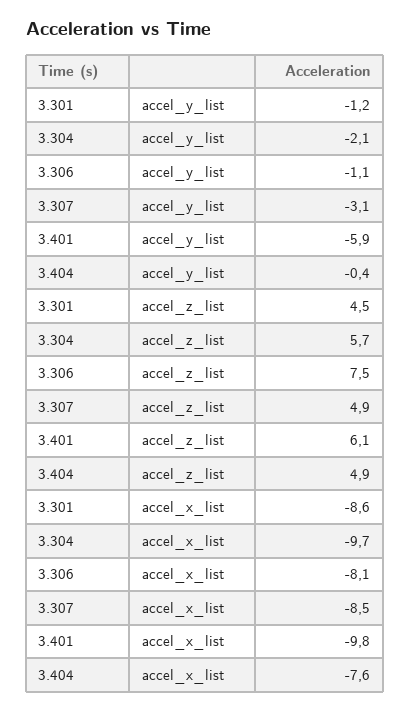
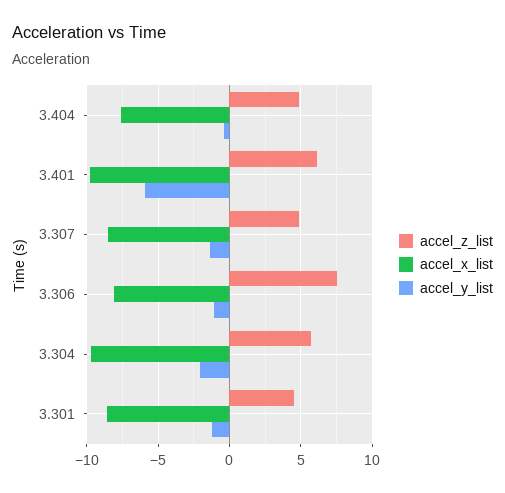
  {
    "accel_y_list": {
      "3.301": -1.2,
      "3.304": -2.1,
      "3.306": -1.1,
-     "3.307": -3.1,
+     "3.307": -1.5,
      "3.401": -5.9,
      "3.404": -0.4
    },
    "accel_z_list": {
      "3.301": 4.5,
      "3.304": 5.7,
      "3.306": 7.5,
      "3.307": 4.9,
      "3.401": 6.1,
      "3.404": 4.9
    },
    "accel_x_list": {
      "3.301": -8.6,
      "3.304": -9.7,
      "3.306": -8.1,
      "3.307": -8.5,
      "3.401": -9.8,
      "3.404": -7.6
    }
  }

